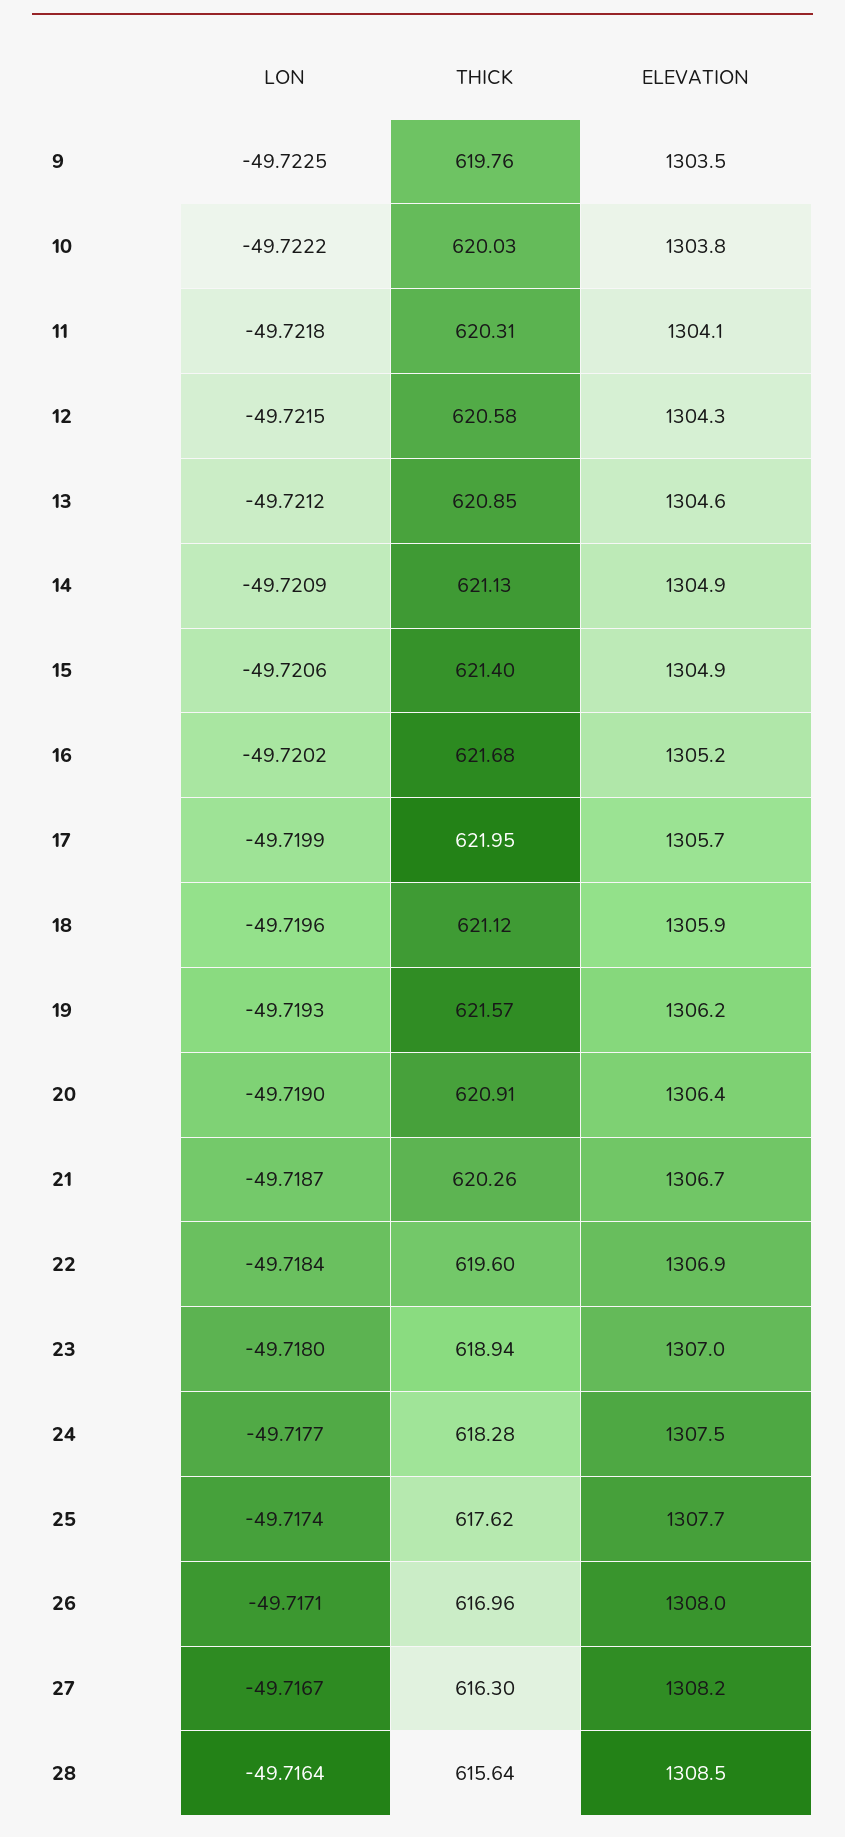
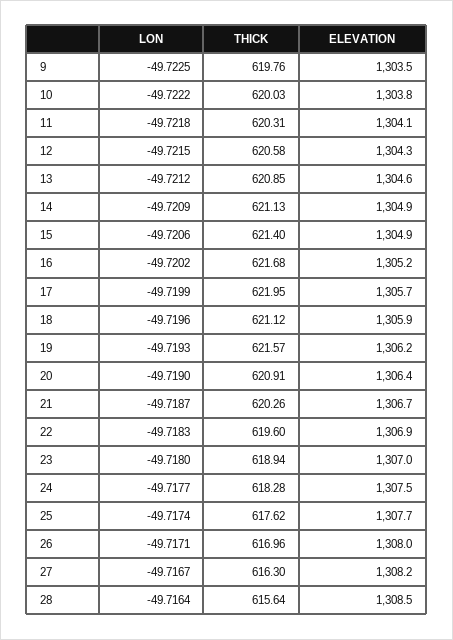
  {
    "LON": {
      "9": -49.7225,
      "10": -49.7222,
      "11": -49.7218,
      "12": -49.7215,
      "13": -49.7212,
      "14": -49.7209,
      "15": -49.7206,
      "16": -49.7202,
      "17": -49.7199,
      "18": -49.7196,
      "19": -49.7193,
      "20": -49.719,
      "21": -49.7187,
-     "22": -49.7184,
+     "22": -49.7183,
      "23": -49.718,
      "24": -49.7177,
      "25": -49.7174,
      "26": -49.7171,
      "27": -49.7167,
      "28": -49.7164
    },
    "THICK": {
      "9": 619.76,
      "10": 620.03,
      "11": 620.31,
      "12": 620.58,
      "13": 620.85,
      "14": 621.13,
      "15": 621.4,
      "16": 621.68,
      "17": 621.95,
      "18": 621.12,
      "19": 621.57,
      "20": 620.91,
      "21": 620.26,
      "22": 619.6,
      "23": 618.94,
      "24": 618.28,
      "25": 617.62,
      "26": 616.96,
      "27": 616.3,
      "28": 615.64
    },
    "ELEVATION": {
      "9": 1303.5,
      "10": 1303.8,
      "11": 1304.1,
      "12": 1304.3,
      "13": 1304.6,
      "14": 1304.9,
      "15": 1304.9,
      "16": 1305.2,
      "17": 1305.7,
      "18": 1305.9,
      "19": 1306.2,
      "20": 1306.4,
      "21": 1306.7,
      "22": 1306.9,
      "23": 1307,
      "24": 1307.5,
      "25": 1307.7,
      "26": 1308,
      "27": 1308.2,
      "28": 1308.5
    }
  }

